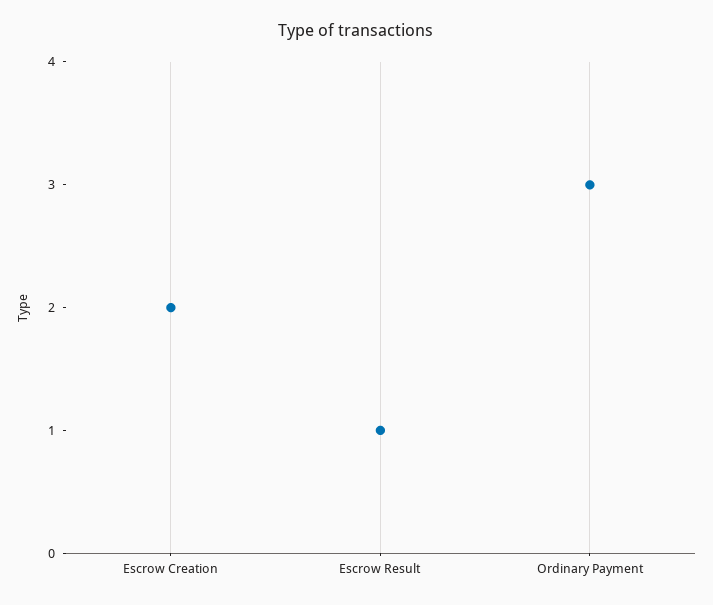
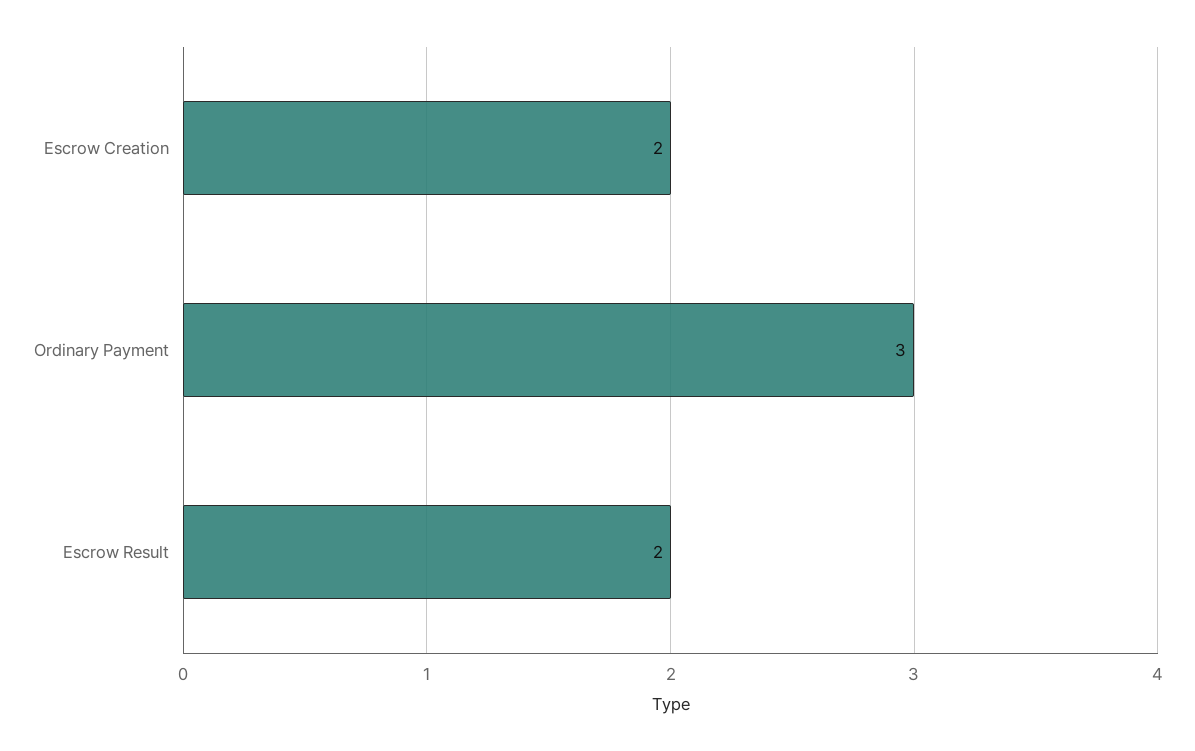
  {
    "Escrow Creation": 2,
-   "Escrow Result": 1,
+   "Escrow Result": 2,
    "Ordinary Payment": 3
  }

